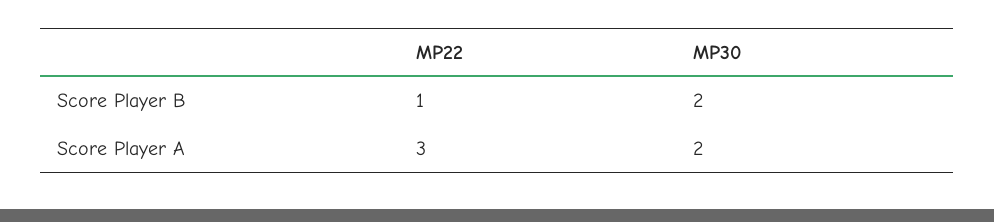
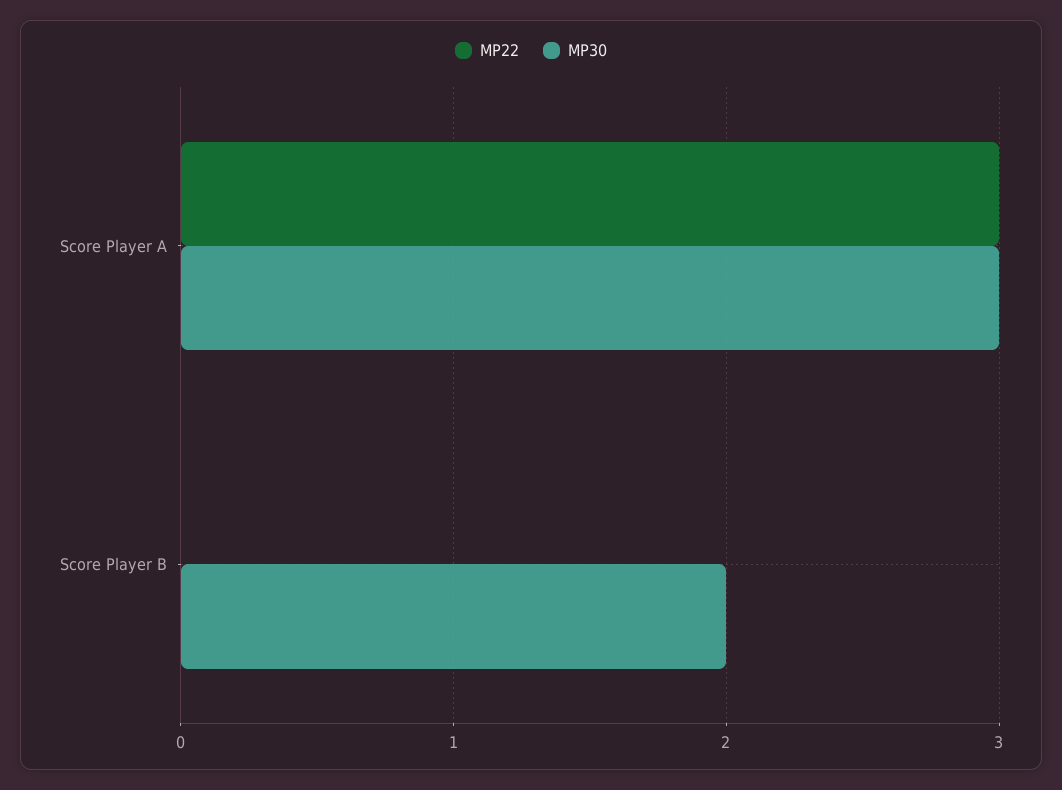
  {
    "MP22": {
-     "Score Player B": 1,
+     "Score Player B": 0,
      "Score Player A": 3
    },
    "MP30": {
      "Score Player B": 2,
-     "Score Player A": 2
+     "Score Player A": 3
    }
  }

